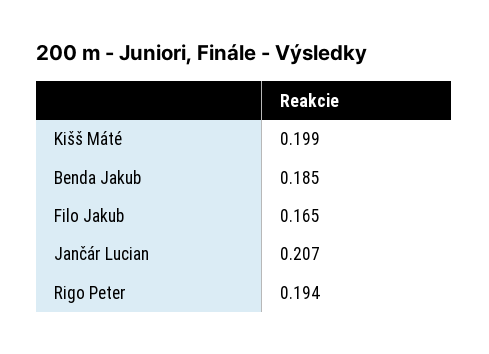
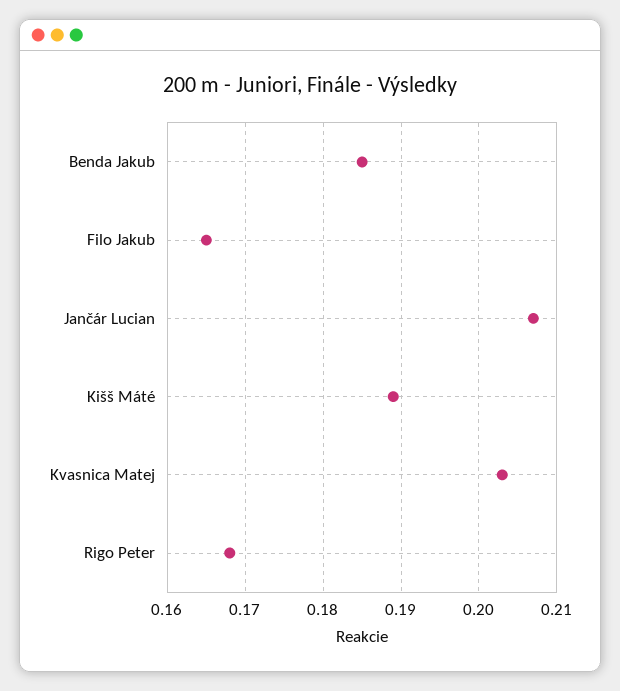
  {
-   "Kišš Máté": 0.199,
+   "Kišš Máté": 0.189,
    "Benda Jakub": 0.185,
    "Filo Jakub": 0.165,
    "Jančár Lucian": 0.207,
-   "Rigo Peter": 0.194
+   "Rigo Peter": 0.168,
+   "Kvasnica Matej": 0.203
  }

